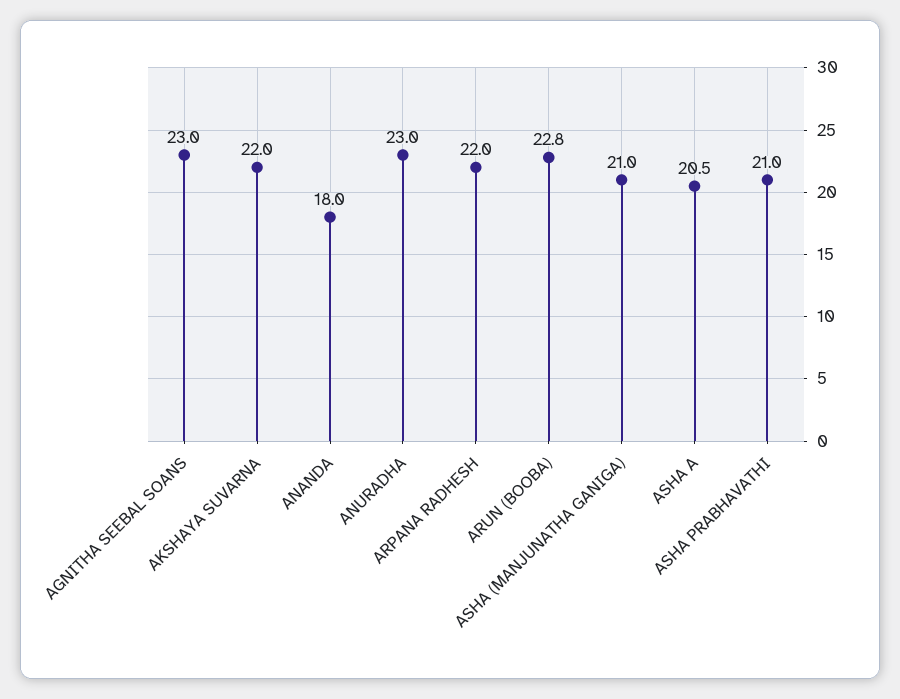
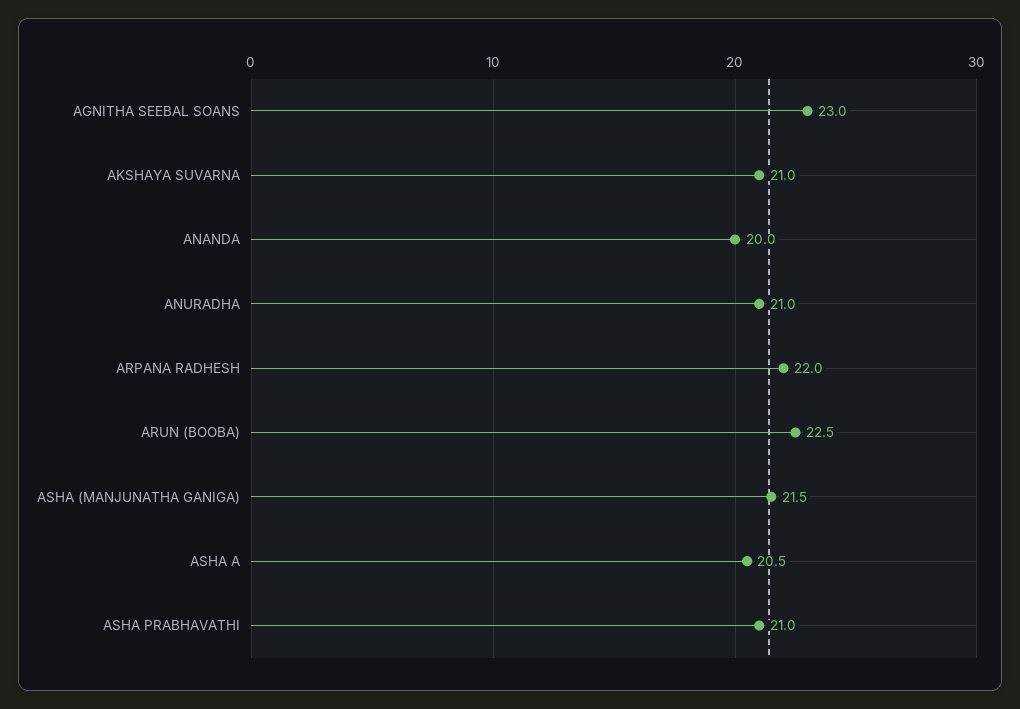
  {
    "AGNITHA SEEBAL SOANS": 23,
-   "AKSHAYA SUVARNA": 22,
+   "AKSHAYA SUVARNA": 21,
-   "ANANDA": 18,
+   "ANANDA": 20,
-   "ANURADHA": 23,
+   "ANURADHA": 21,
    "ARPANA RADHESH": 22,
-   "ARUN (BOOBA)": 22.8,
+   "ARUN (BOOBA)": 22.5,
-   "ASHA (MANJUNATHA GANIGA)": 21,
+   "ASHA (MANJUNATHA GANIGA)": 21.5,
    "ASHA A": 20.5,
    "ASHA PRABHAVATHI": 21
  }

